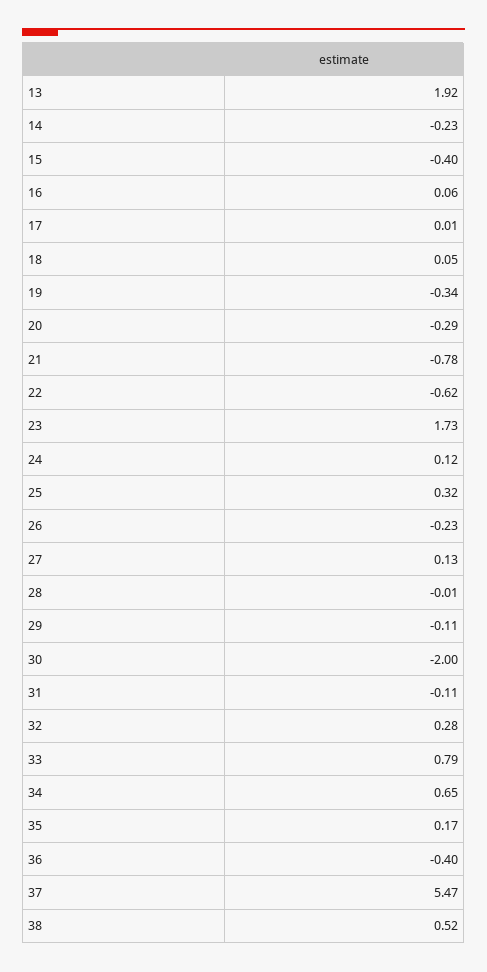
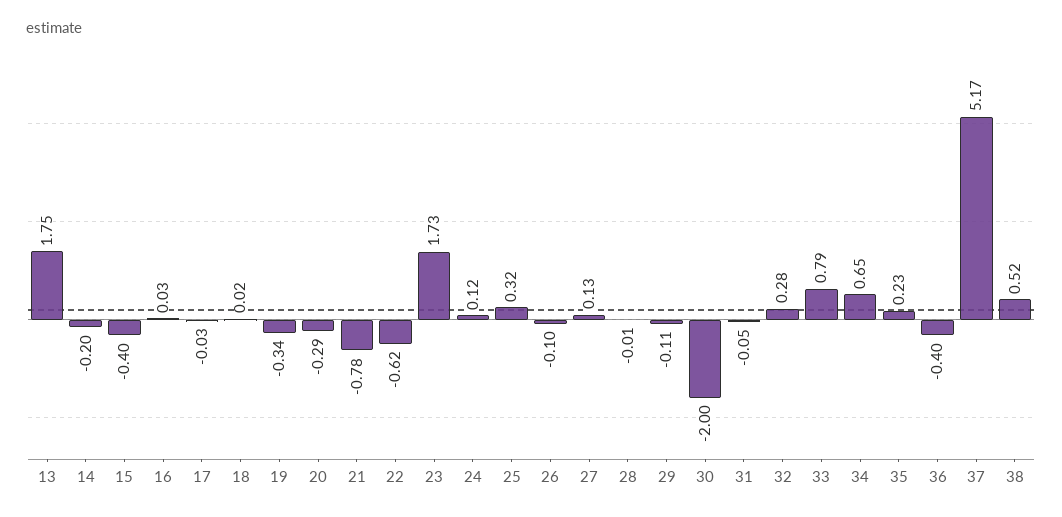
  {
-   "13": 1.92,
+   "13": 1.75,
-   "14": -0.23,
+   "14": -0.2,
    "15": -0.4,
-   "16": 0.06,
+   "16": 0.03,
-   "17": 0.01,
+   "17": -0.03,
-   "18": 0.05,
+   "18": 0.02,
    "19": -0.34,
    "20": -0.29,
    "21": -0.78,
    "22": -0.62,
    "23": 1.73,
    "24": 0.12,
    "25": 0.32,
-   "26": -0.23,
+   "26": -0.1,
    "27": 0.13,
    "28": -0.01,
    "29": -0.11,
    "30": -2,
-   "31": -0.11,
+   "31": -0.05,
    "32": 0.28,
    "33": 0.79,
    "34": 0.65,
-   "35": 0.17,
+   "35": 0.23,
    "36": -0.4,
-   "37": 5.47,
+   "37": 5.17,
    "38": 0.52
  }

